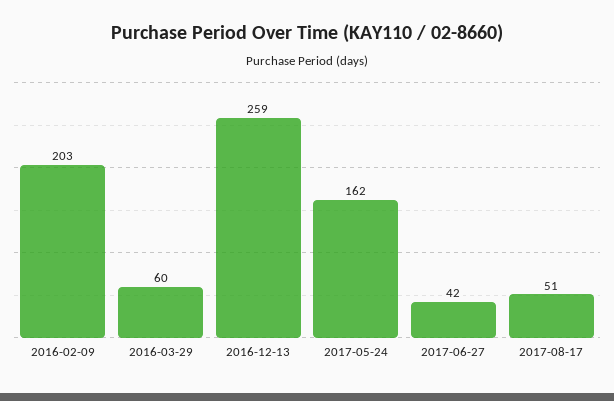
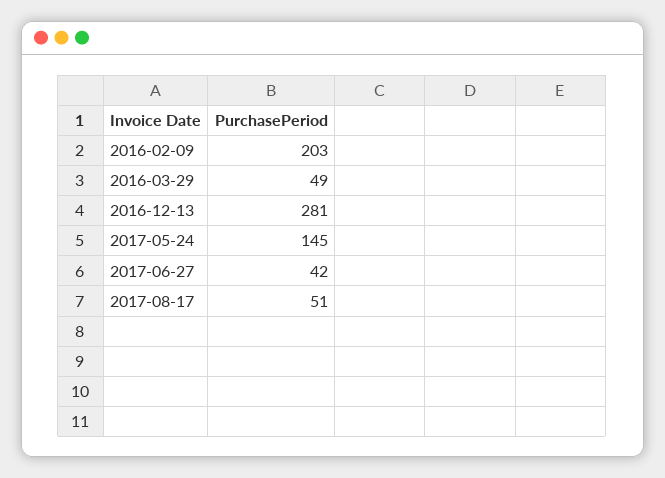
  {
    "2016-02-09": 203,
-   "2016-03-29": 60,
+   "2016-03-29": 49,
-   "2016-12-13": 259,
+   "2016-12-13": 281,
-   "2017-05-24": 162,
+   "2017-05-24": 145,
    "2017-06-27": 42,
    "2017-08-17": 51
  }

